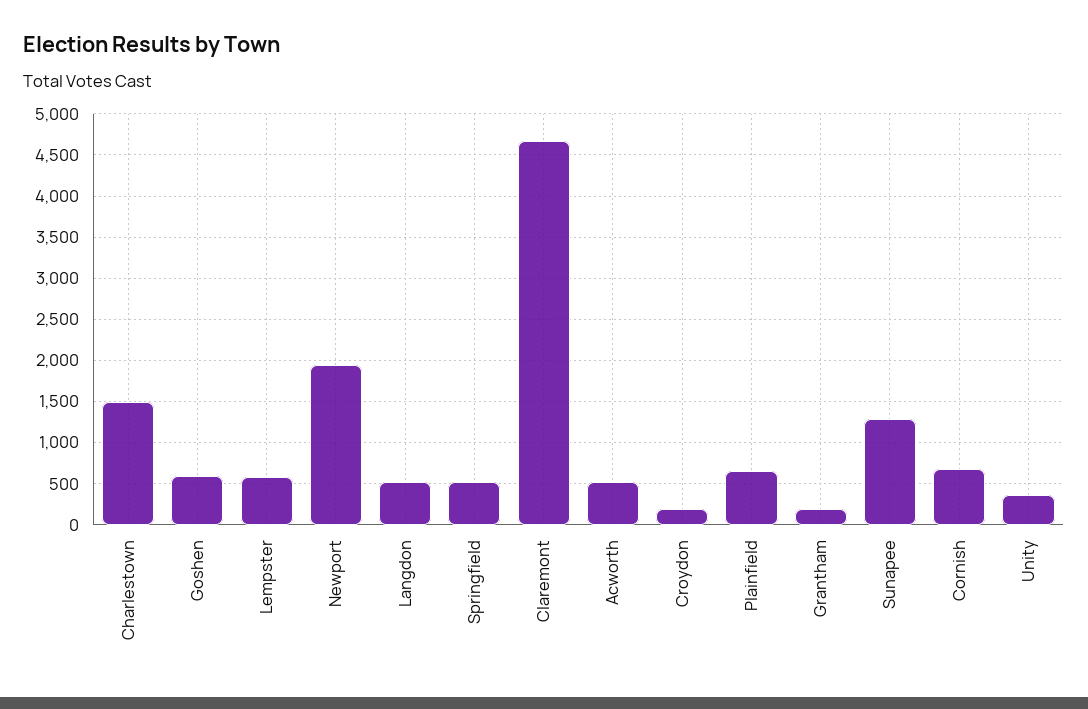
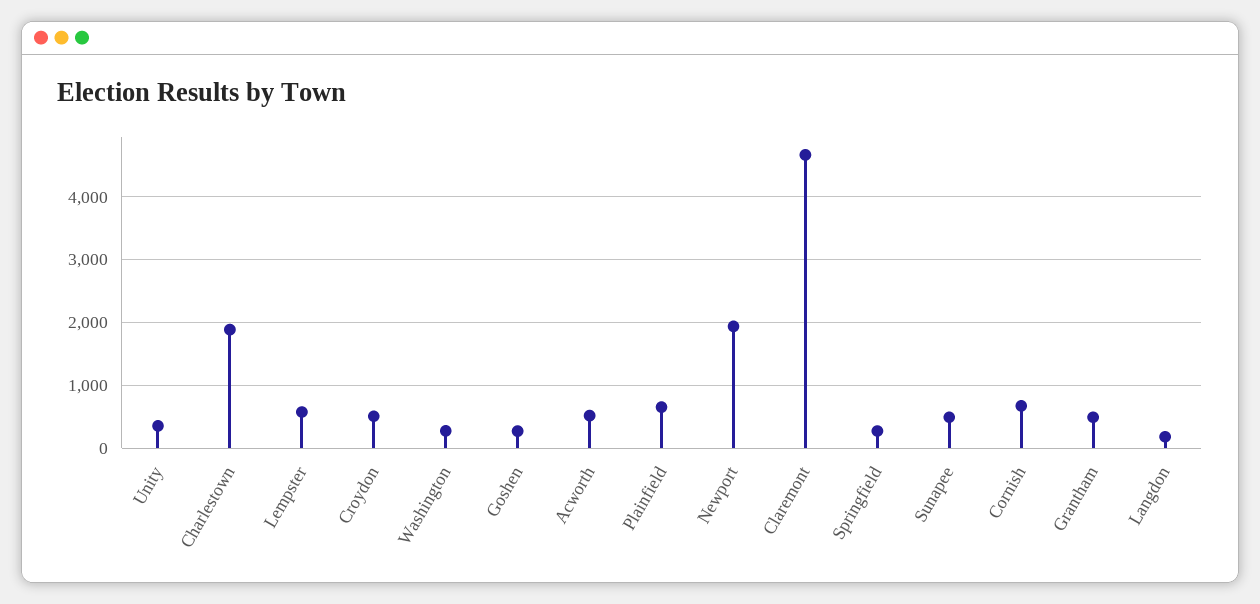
  {
-   "Charlestown": 1500,
+   "Charlestown": 1900,
-   "Goshen": 600,
+   "Goshen": 300,
    "Lempster": 600,
    "Newport": 1900,
-   "Langdon": 500,
+   "Langdon": 200,
-   "Springfield": 500,
+   "Springfield": 300,
    "Claremont": 4700,
    "Acworth": 500,
-   "Croydon": 200,
+   "Croydon": 500,
    "Plainfield": 700,
-   "Grantham": 200,
+   "Grantham": 500,
-   "Sunapee": 1300,
+   "Sunapee": 500,
    "Cornish": 700,
-   "Unity": 400
+   "Unity": 400,
+   "Washington": 300
  }

